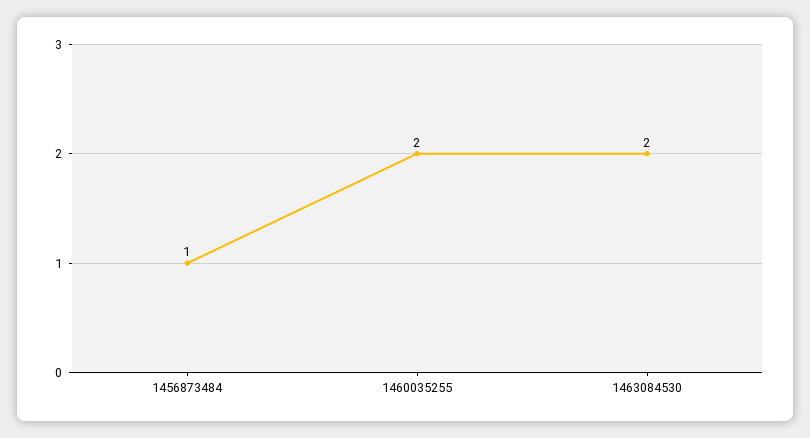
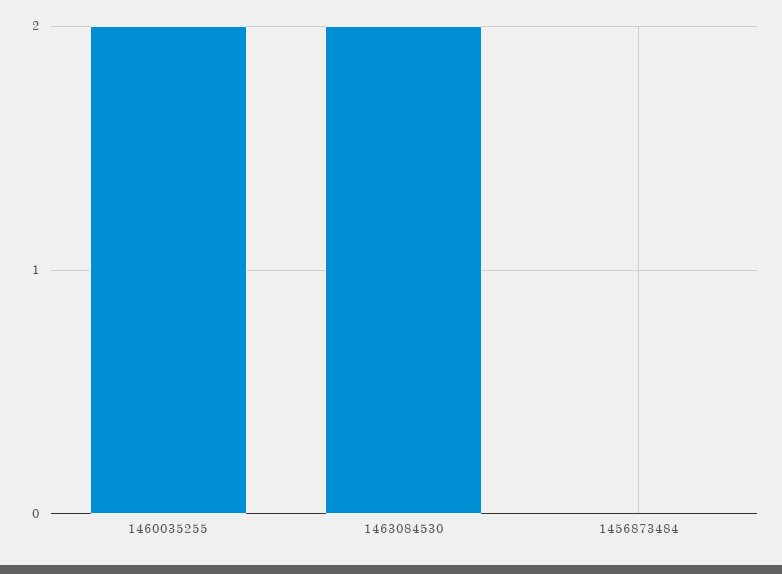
  {
-   "1456873484": 1,
+   "1456873484": 0,
    "1460035255": 2,
    "1463084530": 2
  }

